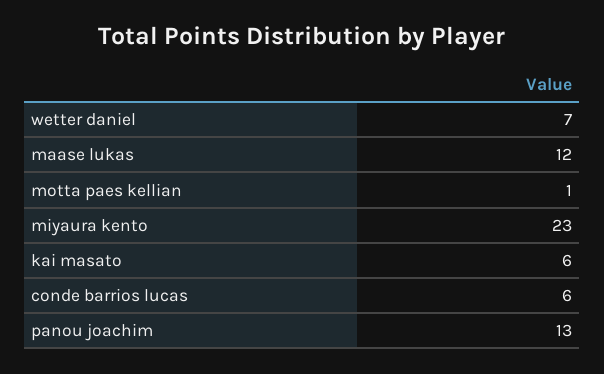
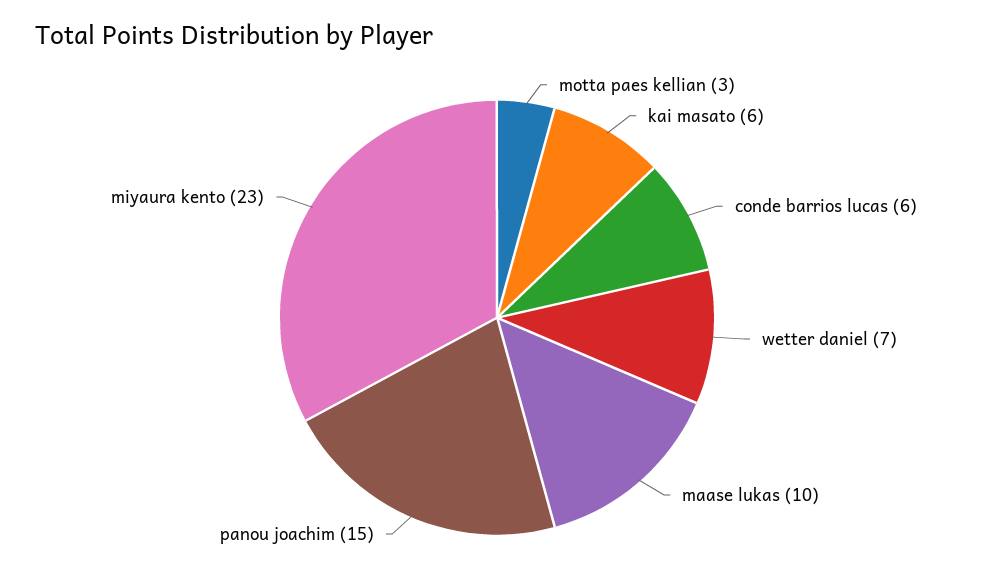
  {
    "wetter daniel": 7,
-   "maase lukas": 12,
+   "maase lukas": 10,
-   "motta paes kellian": 1,
+   "motta paes kellian": 3,
    "miyaura kento": 23,
    "kai masato": 6,
    "conde barrios lucas": 6,
-   "panou joachim": 13
+   "panou joachim": 15
  }

